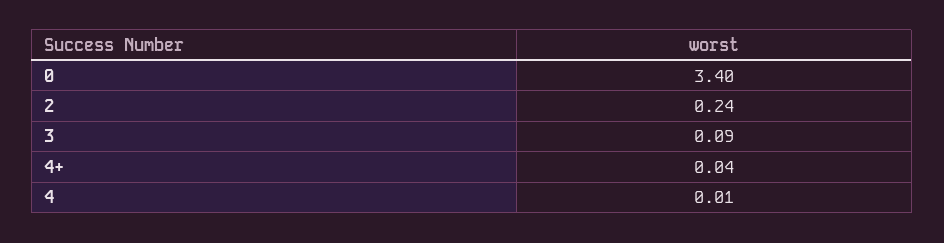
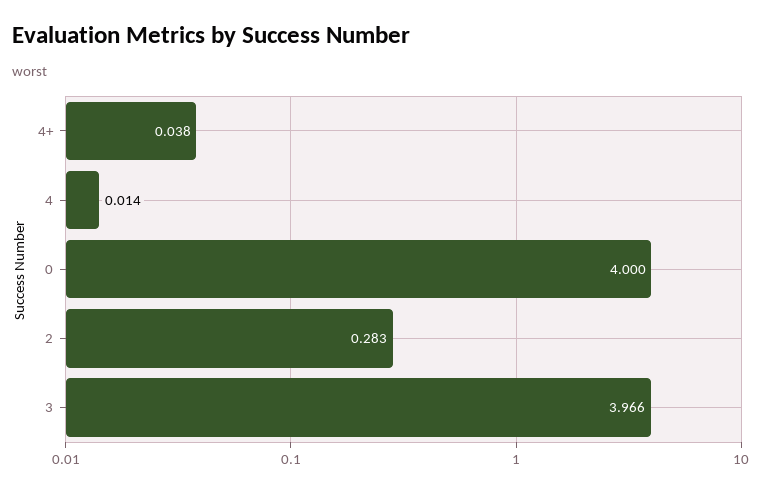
  {
-   "0": 3.4,
+   "0": 4,
-   "2": 0.24,
+   "2": 0.283,
-   "3": 0.09,
+   "3": 3.966,
    "4+": 0.038,
    "4": 0.014
  }

